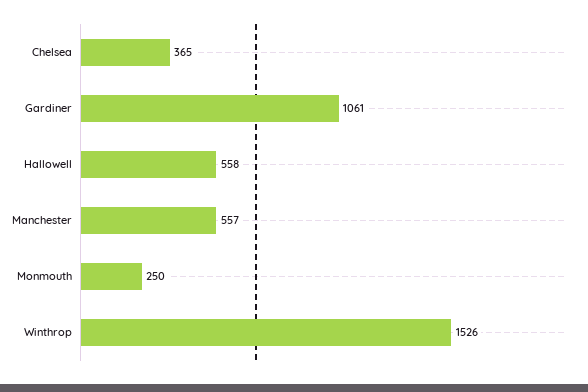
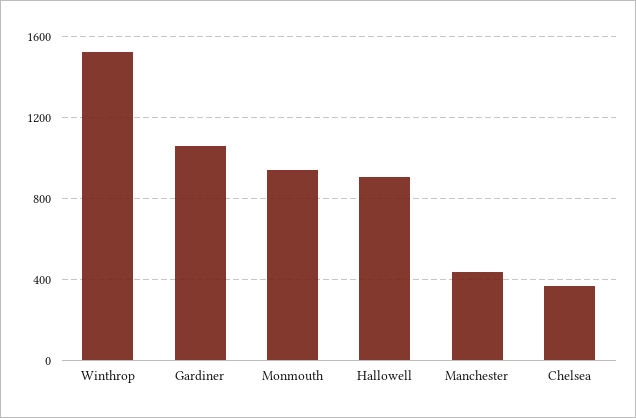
  {
    "Chelsea": 365,
    "Gardiner": 1061,
-   "Hallowell": 558,
+   "Hallowell": 900,
-   "Manchester": 557,
+   "Manchester": 450,
-   "Monmouth": 250,
+   "Monmouth": 950,
    "Winthrop": 1526
  }

